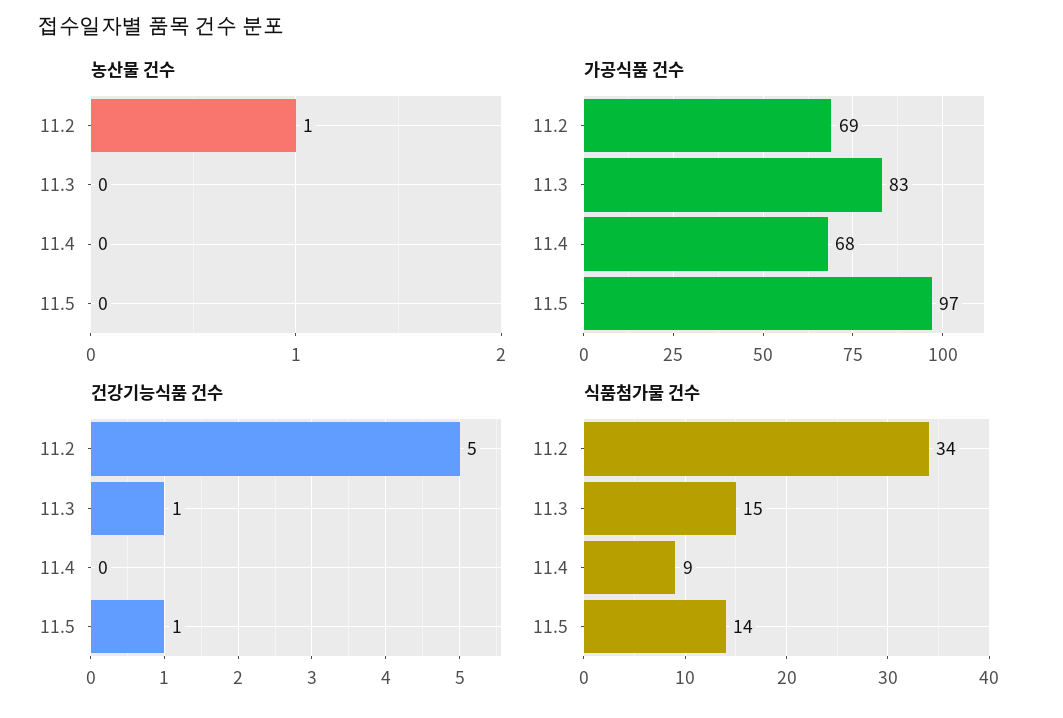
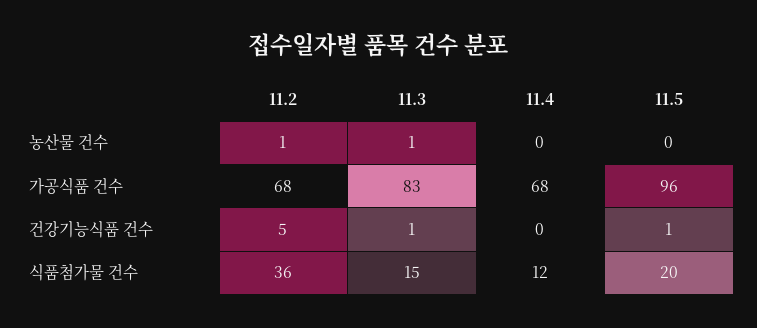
  {
    "농산물 건수": {
      "11.2": 1,
-     "11.3": 0,
+     "11.3": 1,
      "11.4": 0,
      "11.5": 0
    },
    "가공식품 건수": {
-     "11.2": 69,
+     "11.2": 68,
      "11.3": 83,
      "11.4": 68,
-     "11.5": 97
+     "11.5": 96
    },
    "건강기능식품 건수": {
      "11.2": 5,
      "11.3": 1,
      "11.4": 0,
      "11.5": 1
    },
    "식품첨가물 건수": {
-     "11.2": 34,
+     "11.2": 36,
      "11.3": 15,
-     "11.4": 9,
+     "11.4": 12,
-     "11.5": 14
+     "11.5": 20
    }
  }

